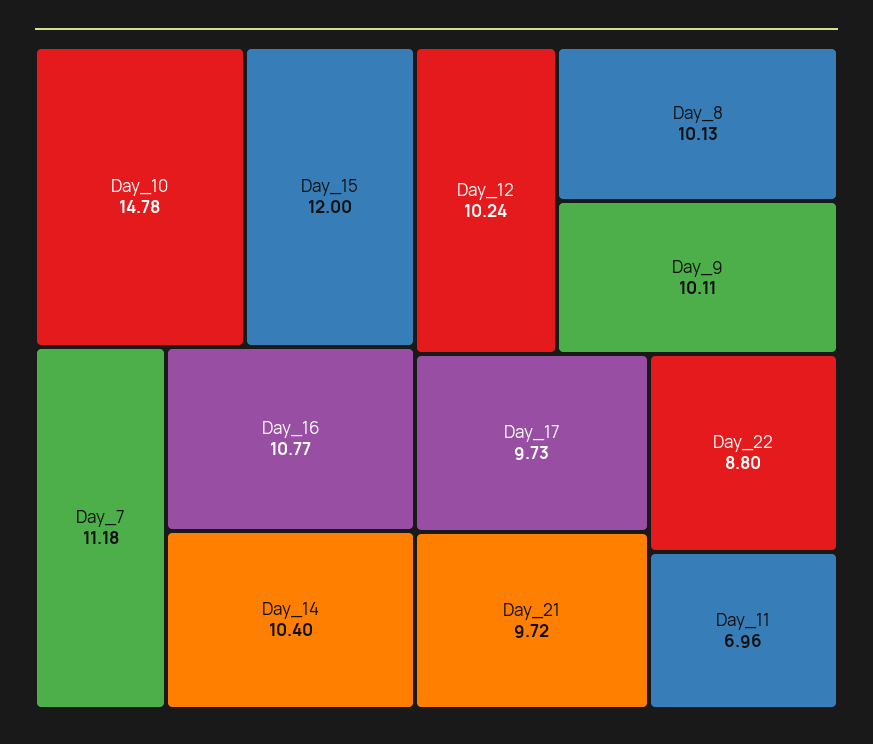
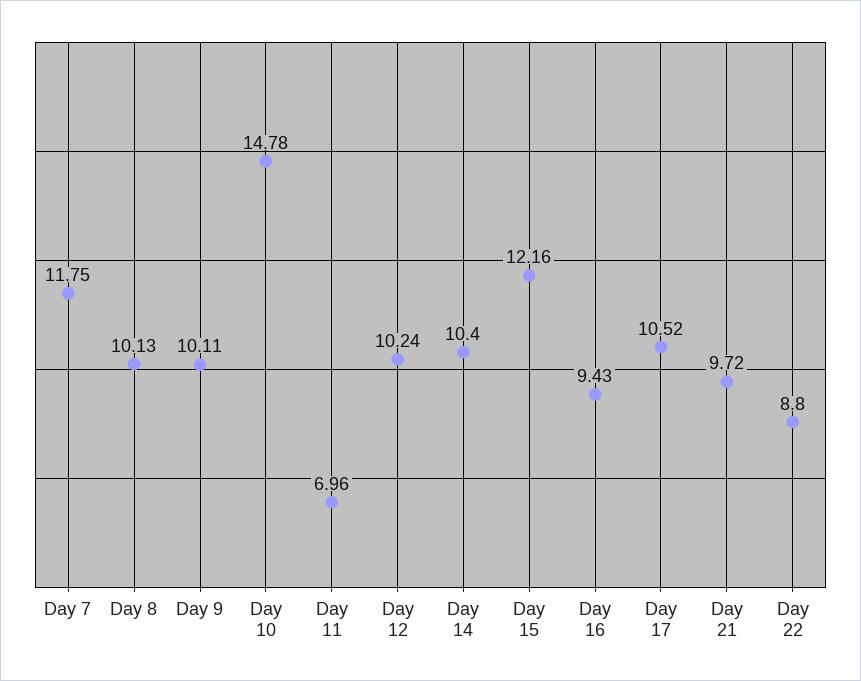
  {
    "Day_10": 14.78,
-   "Day_15": 12,
+   "Day_15": 12.16,
-   "Day_7": 11.18,
+   "Day_7": 11.75,
-   "Day_16": 10.77,
+   "Day_16": 9.43,
    "Day_14": 10.4,
    "Day_12": 10.24,
    "Day_8": 10.13,
    "Day_9": 10.11,
-   "Day_17": 9.73,
+   "Day_17": 10.52,
    "Day_21": 9.72,
    "Day_22": 8.8,
    "Day_11": 6.96
  }

